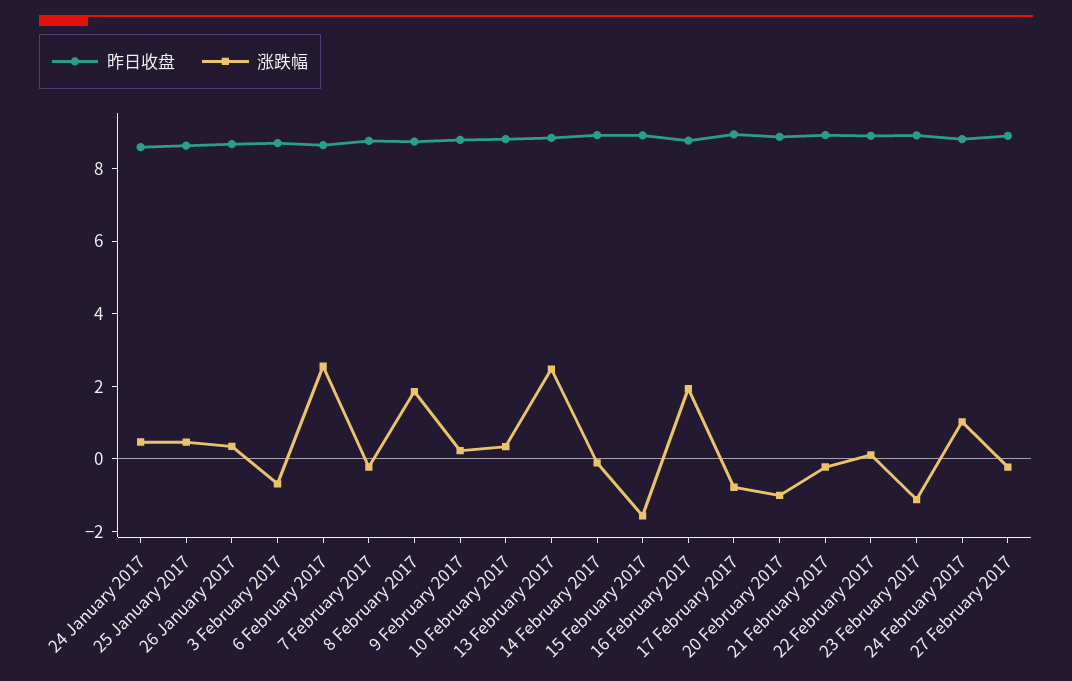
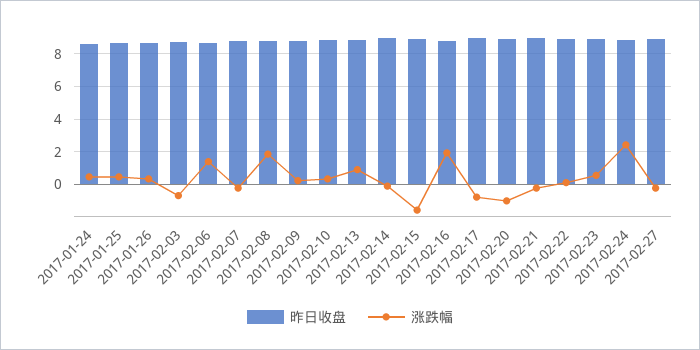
  {
    "昨日收盘": {
      "24 January 2017": 8.5,
      "25 January 2017": 8.5,
      "26 January 2017": 8.5,
      "3 February 2017": 8.5,
      "6 February 2017": 8.5,
      "7 February 2017": 9,
      "8 February 2017": 9,
      "9 February 2017": 9,
      "10 February 2017": 9,
      "13 February 2017": 9,
      "14 February 2017": 9,
      "15 February 2017": 9,
      "16 February 2017": 9,
      "17 February 2017": 9,
      "20 February 2017": 9,
      "21 February 2017": 9,
      "22 February 2017": 9,
      "23 February 2017": 9,
      "24 February 2017": 9,
      "27 February 2017": 9
    },
    "涨跌幅": {
      "24 January 2017": 0.5,
      "25 January 2017": 0.5,
      "26 January 2017": 0.5,
      "3 February 2017": -0.5,
-     "6 February 2017": 2.5,
+     "6 February 2017": 1.5,
      "7 February 2017": 0,
      "8 February 2017": 2,
      "9 February 2017": 0,
      "10 February 2017": 0.5,
-     "13 February 2017": 2.5,
+     "13 February 2017": 1,
      "14 February 2017": 0,
      "15 February 2017": -1.5,
      "16 February 2017": 2,
      "17 February 2017": -1,
      "20 February 2017": -1,
      "21 February 2017": 0,
      "22 February 2017": 0,
-     "23 February 2017": -1,
+     "23 February 2017": 0.5,
-     "24 February 2017": 1,
+     "24 February 2017": 2.5,
      "27 February 2017": 0
    }
  }

